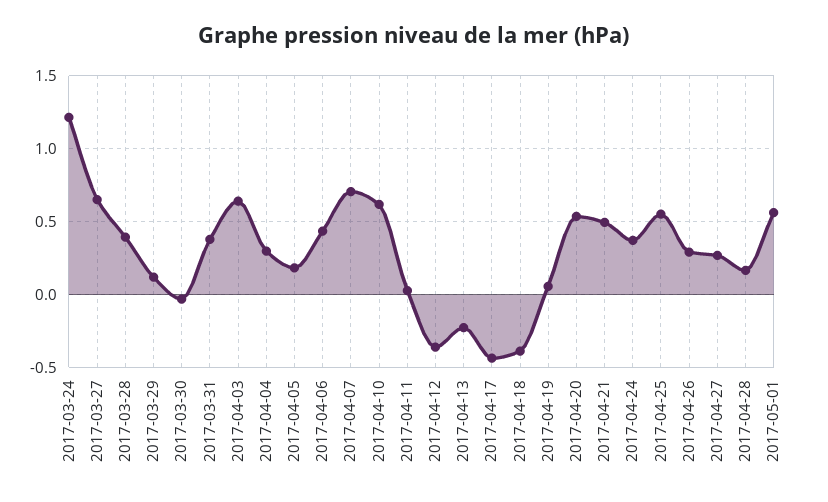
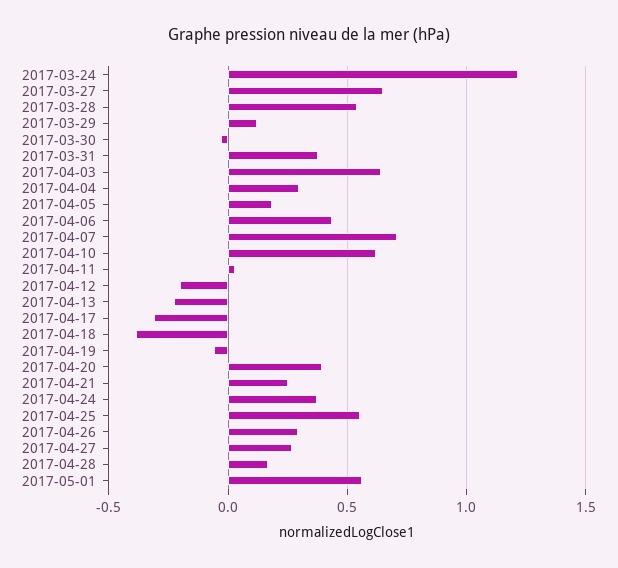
  {
    "2017-03-24": 1.2,
    "2017-03-27": 0.65,
-   "2017-03-28": 0.4,
+   "2017-03-28": 0.55,
    "2017-03-29": 0.1,
    "2017-03-30": -0.05,
    "2017-03-31": 0.4,
    "2017-04-03": 0.65,
    "2017-04-04": 0.3,
    "2017-04-05": 0.2,
    "2017-04-06": 0.45,
    "2017-04-07": 0.7,
    "2017-04-10": 0.6,
    "2017-04-11": 0.05,
-   "2017-04-12": -0.35,
+   "2017-04-12": -0.2,
    "2017-04-13": -0.25,
-   "2017-04-17": -0.45,
+   "2017-04-17": -0.3,
    "2017-04-18": -0.4,
-   "2017-04-19": 0.05,
+   "2017-04-19": -0.05,
-   "2017-04-20": 0.55,
+   "2017-04-20": 0.4,
-   "2017-04-21": 0.5,
+   "2017-04-21": 0.25,
    "2017-04-24": 0.35,
    "2017-04-25": 0.55,
    "2017-04-26": 0.3,
    "2017-04-27": 0.25,
    "2017-04-28": 0.15,
    "2017-05-01": 0.55
  }

